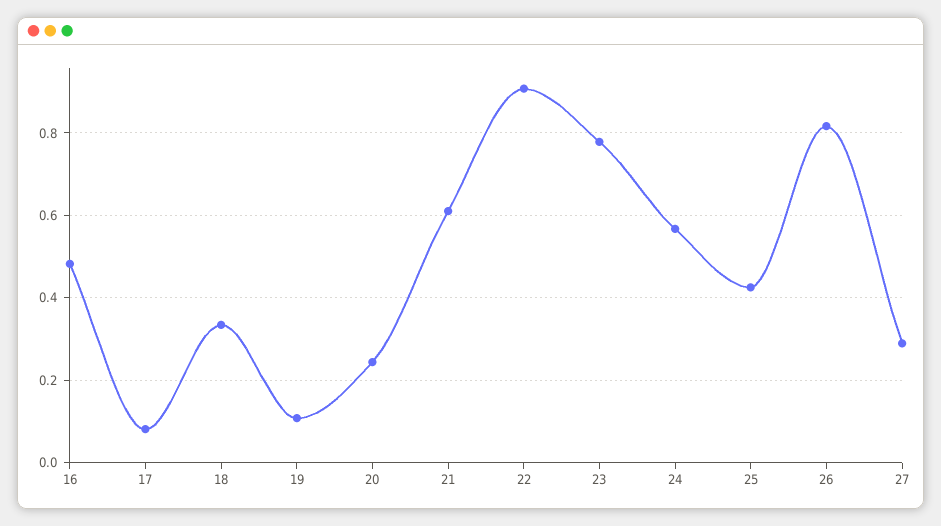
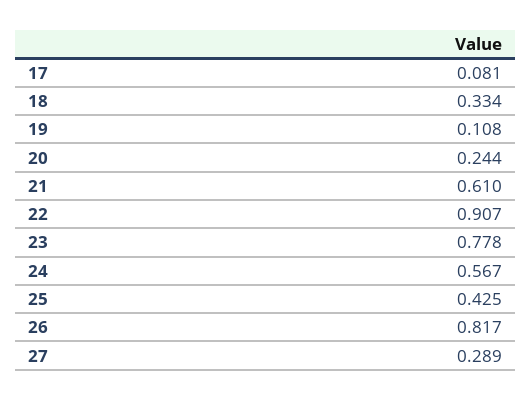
  {
-   "16": 0.48,
    "17": 0.081,
    "18": 0.334,
    "19": 0.108,
    "20": 0.244,
    "21": 0.61,
    "22": 0.907,
    "23": 0.778,
    "24": 0.567,
    "25": 0.425,
    "26": 0.817,
    "27": 0.289
  }

